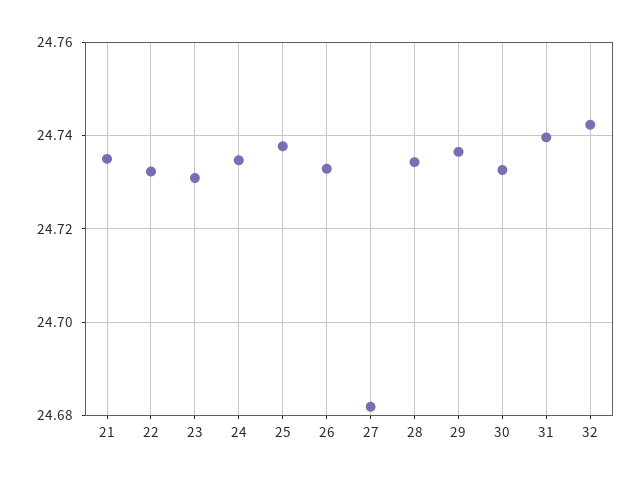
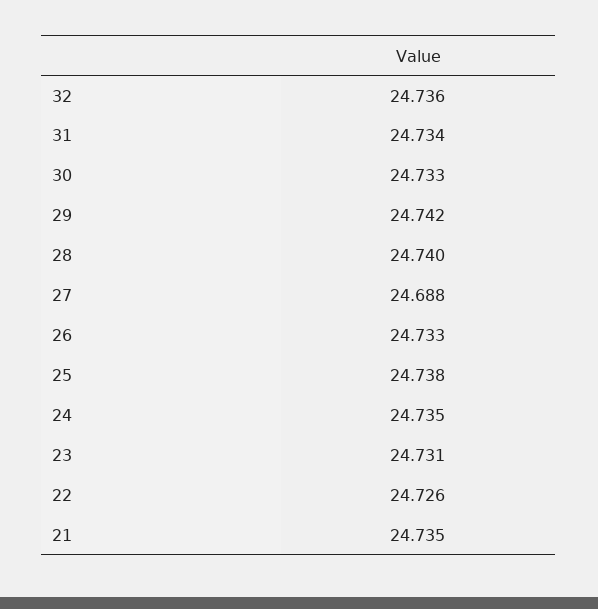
  {
    "21": 24.735,
-   "22": 24.732,
+   "22": 24.726,
    "23": 24.731,
    "24": 24.735,
    "25": 24.738,
    "26": 24.733,
-   "27": 24.682,
+   "27": 24.688,
-   "28": 24.734,
+   "28": 24.74,
-   "29": 24.736,
+   "29": 24.742,
    "30": 24.733,
-   "31": 24.74,
+   "31": 24.734,
-   "32": 24.742
+   "32": 24.736
  }

